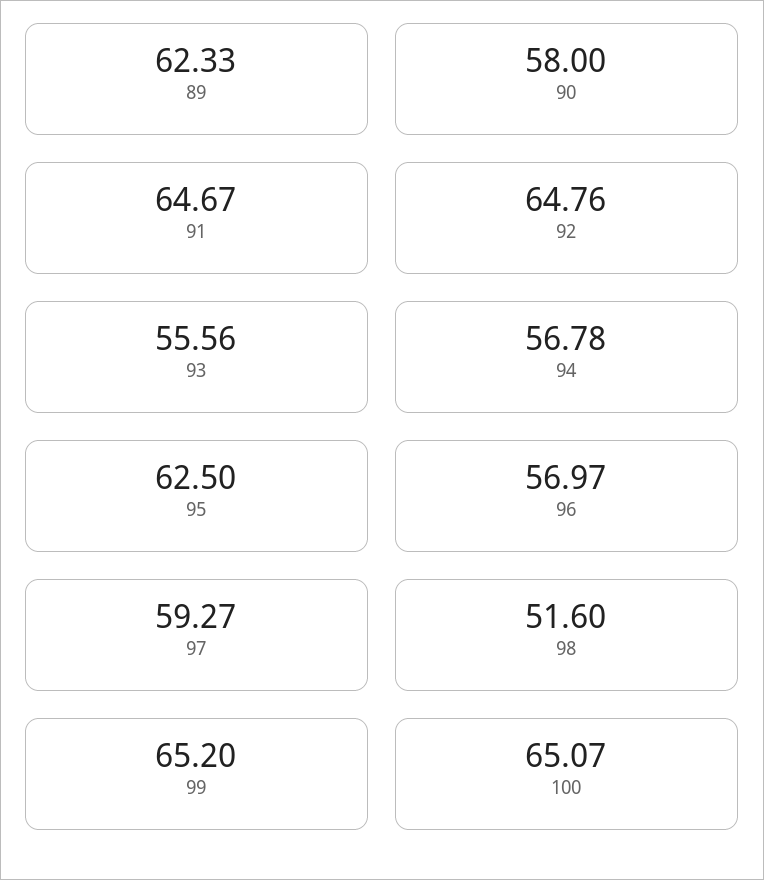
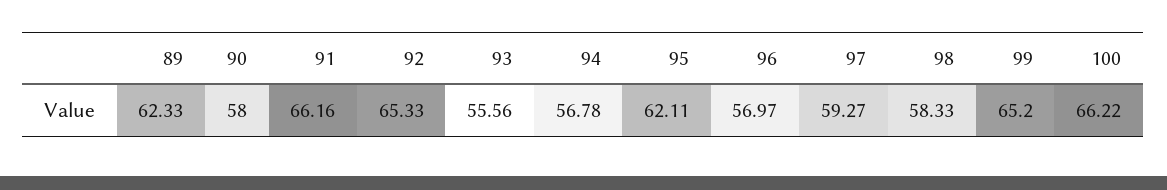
  {
    "89": 62.33,
    "90": 58,
-   "91": 64.67,
+   "91": 66.16,
-   "92": 64.76,
+   "92": 65.33,
    "93": 55.56,
    "94": 56.78,
-   "95": 62.5,
+   "95": 62.11,
    "96": 56.97,
    "97": 59.27,
-   "98": 51.6,
+   "98": 58.33,
    "99": 65.2,
-   "100": 65.07
+   "100": 66.22
  }

